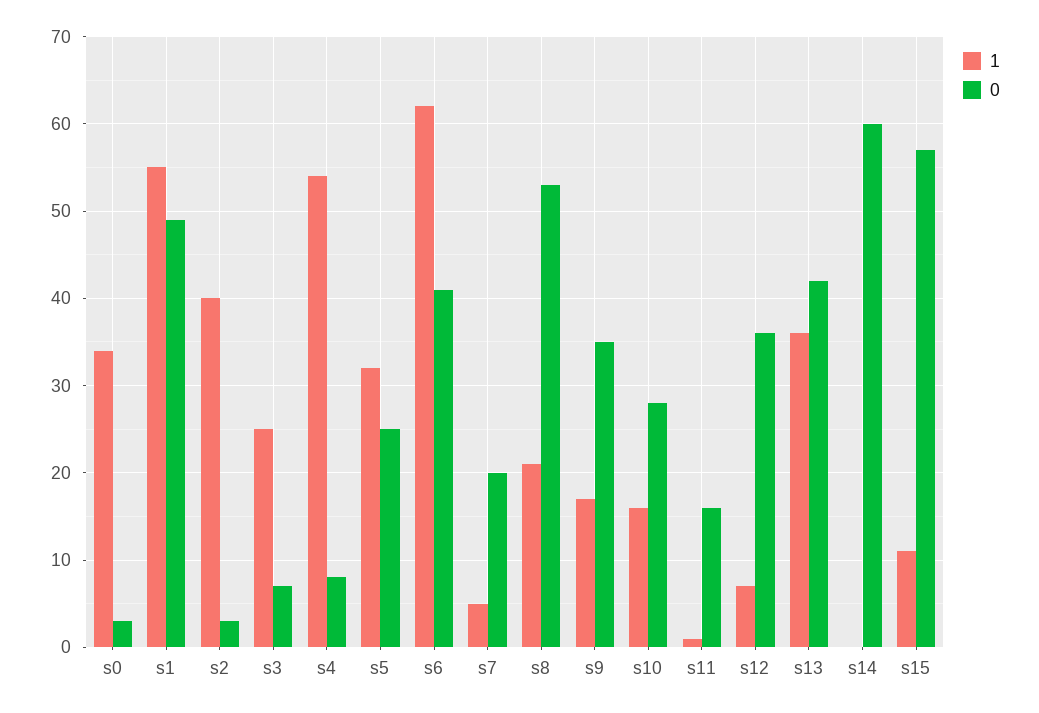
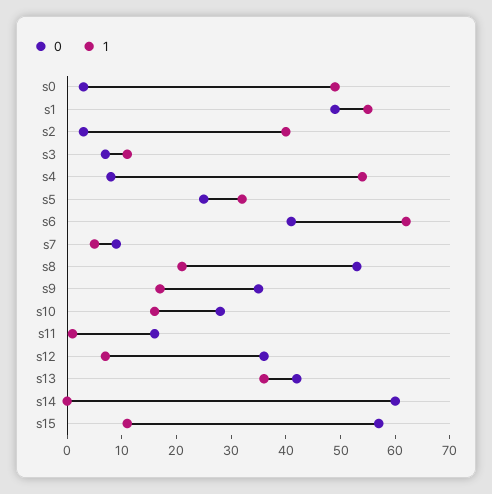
  {
    "1": {
-     "s0": 34,
+     "s0": 50,
      "s1": 55,
      "s2": 40,
-     "s3": 25,
+     "s3": 10,
      "s4": 54,
      "s5": 32,
      "s6": 62,
      "s7": 5,
      "s8": 21,
      "s9": 17,
      "s10": 16,
      "s11": 1,
      "s12": 7,
      "s13": 36,
      "s14": 0,
      "s15": 11
    },
    "0": {
      "s0": 3,
      "s1": 49,
      "s2": 3,
      "s3": 7,
      "s4": 8,
      "s5": 25,
      "s6": 41,
-     "s7": 20,
+     "s7": 10,
      "s8": 53,
      "s9": 35,
      "s10": 28,
      "s11": 16,
      "s12": 36,
      "s13": 42,
      "s14": 60,
      "s15": 57
    }
  }

